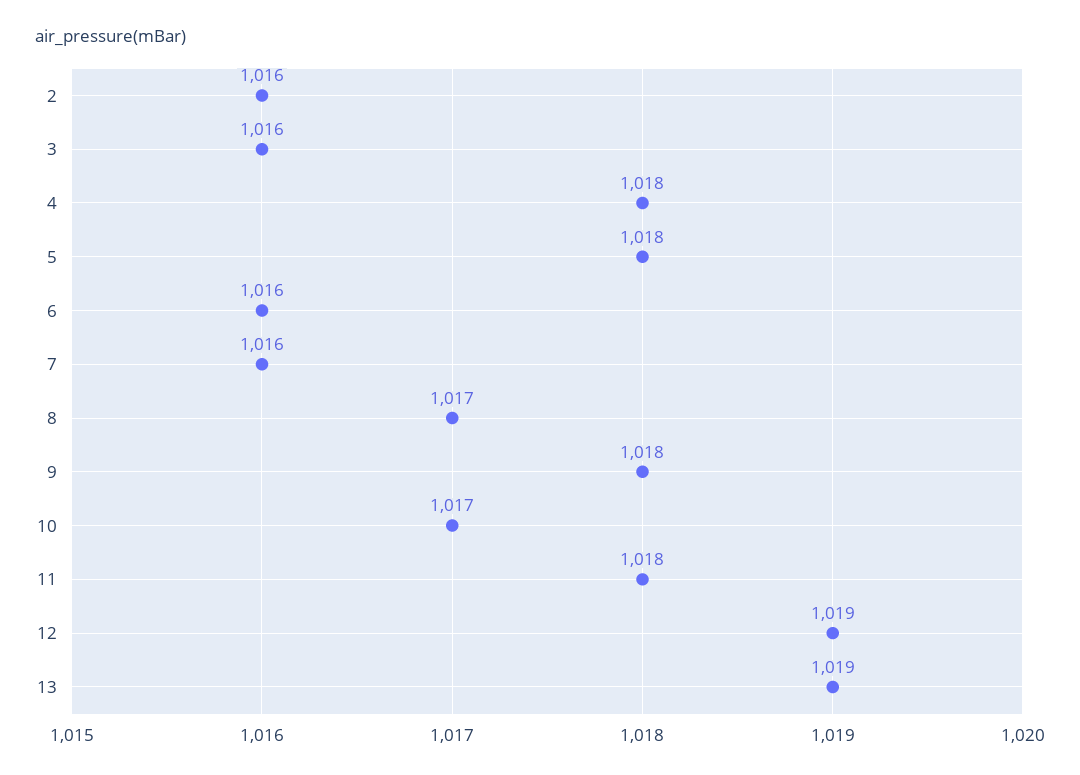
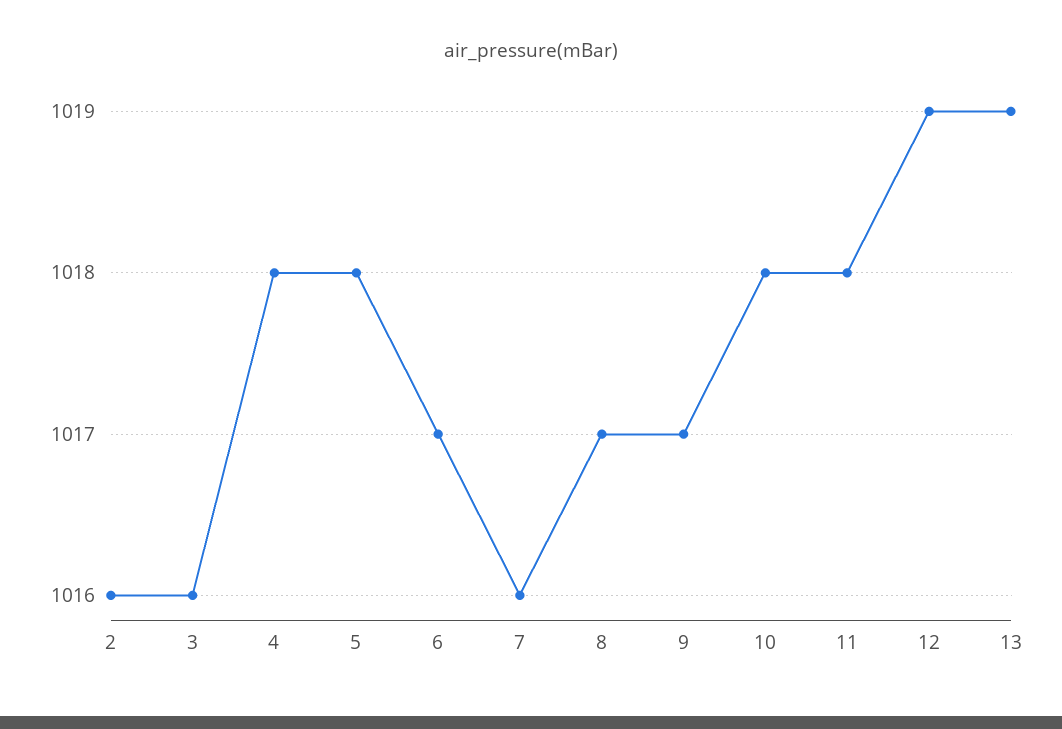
  {
    "2": 1016,
    "3": 1016,
    "4": 1018,
    "5": 1018,
-   "6": 1016,
+   "6": 1017,
    "7": 1016,
    "8": 1017,
-   "9": 1018,
+   "9": 1017,
-   "10": 1017,
+   "10": 1018,
    "11": 1018,
    "12": 1019,
    "13": 1019
  }

